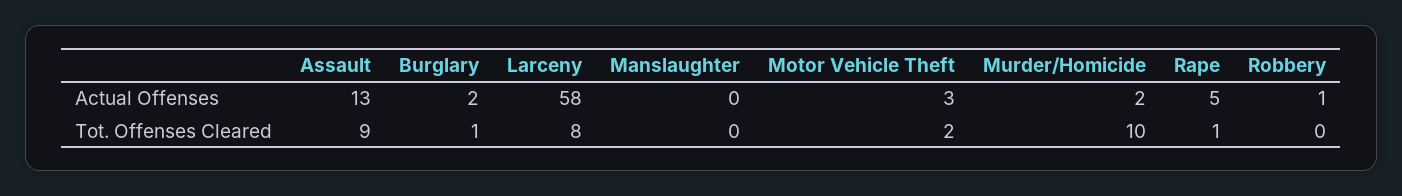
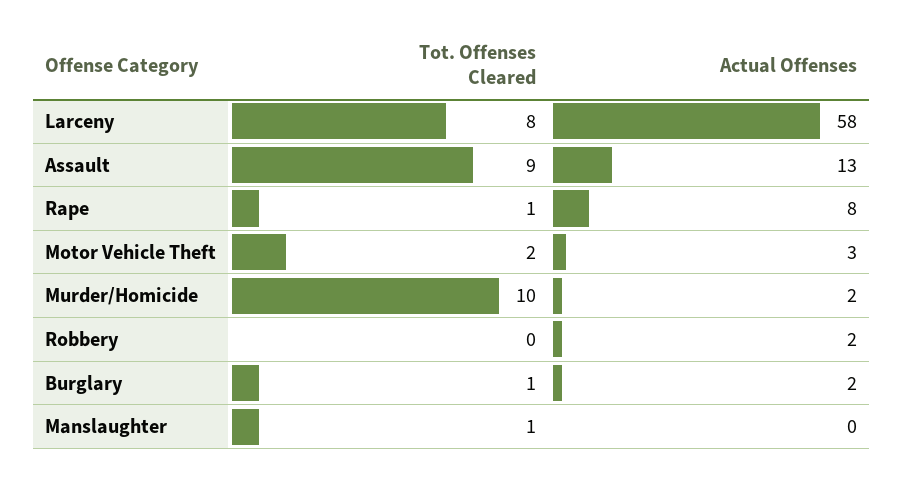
  {
    "Assault": {
      "Actual Offenses": 13,
      "Tot. Offenses Cleared": 9
    },
    "Burglary": {
      "Actual Offenses": 2,
      "Tot. Offenses Cleared": 1
    },
    "Larceny": {
      "Actual Offenses": 58,
      "Tot. Offenses Cleared": 8
    },
    "Manslaughter": {
      "Actual Offenses": 0,
-     "Tot. Offenses Cleared": 0
+     "Tot. Offenses Cleared": 1
    },
    "Motor Vehicle Theft": {
      "Actual Offenses": 3,
      "Tot. Offenses Cleared": 2
    },
    "Murder/Homicide": {
      "Actual Offenses": 2,
      "Tot. Offenses Cleared": 10
    },
    "Rape": {
-     "Actual Offenses": 5,
+     "Actual Offenses": 8,
      "Tot. Offenses Cleared": 1
    },
    "Robbery": {
-     "Actual Offenses": 1,
+     "Actual Offenses": 2,
      "Tot. Offenses Cleared": 0
    }
  }

